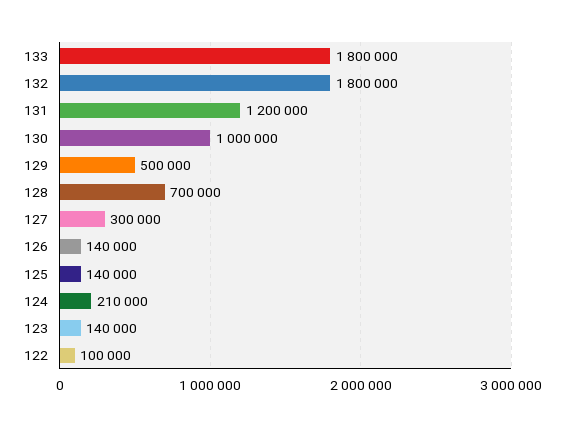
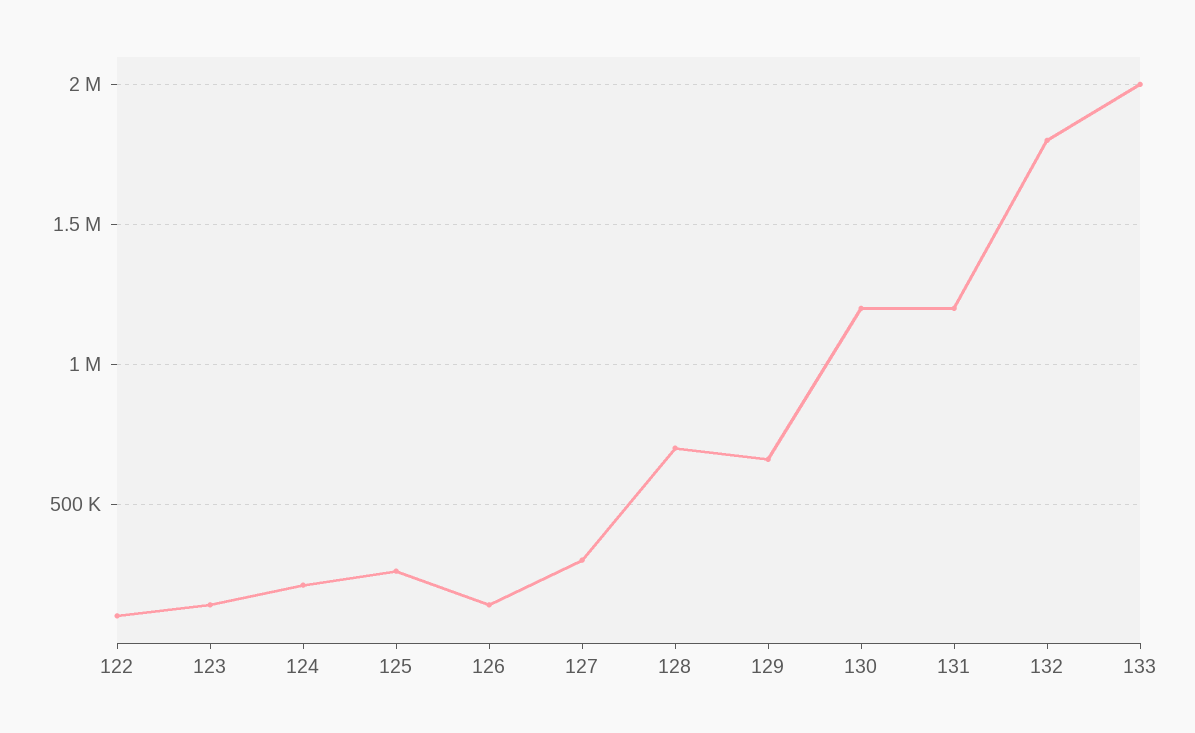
  {
-   "133": 1800000,
+   "133": 2000000,
    "132": 1800000,
    "131": 1200000,
-   "130": 1000000,
+   "130": 1200000,
-   "129": 500000,
+   "129": 650000,
    "128": 700000,
    "127": 300000,
    "126": 140000,
-   "125": 140000,
+   "125": 250000,
    "124": 210000,
    "123": 140000,
    "122": 100000
  }

